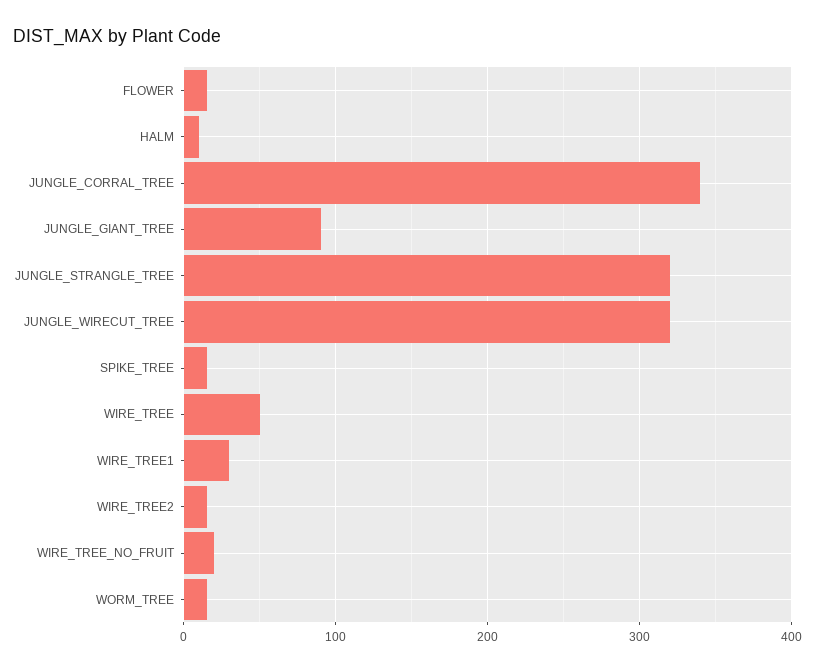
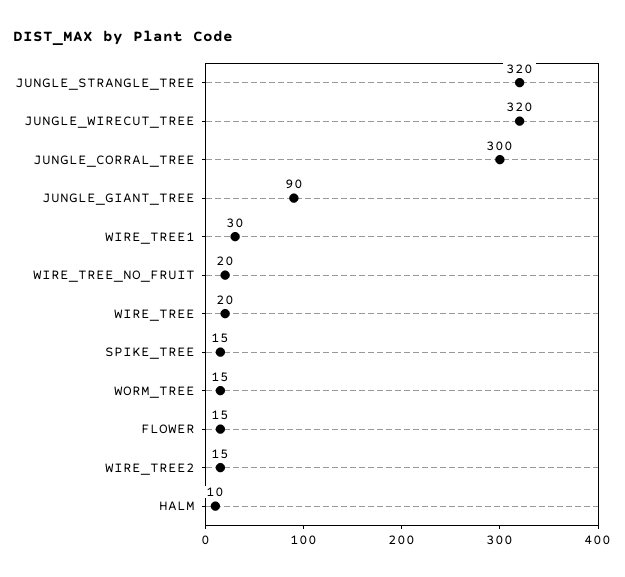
  {
    "FLOWER": 15,
    "HALM": 10,
-   "JUNGLE_CORRAL_TREE": 340,
+   "JUNGLE_CORRAL_TREE": 300,
    "JUNGLE_GIANT_TREE": 90,
    "JUNGLE_STRANGLE_TREE": 320,
    "JUNGLE_WIRECUT_TREE": 320,
    "SPIKE_TREE": 15,
-   "WIRE_TREE": 50,
+   "WIRE_TREE": 20,
    "WIRE_TREE1": 30,
    "WIRE_TREE2": 15,
    "WIRE_TREE_NO_FRUIT": 20,
    "WORM_TREE": 15
  }

